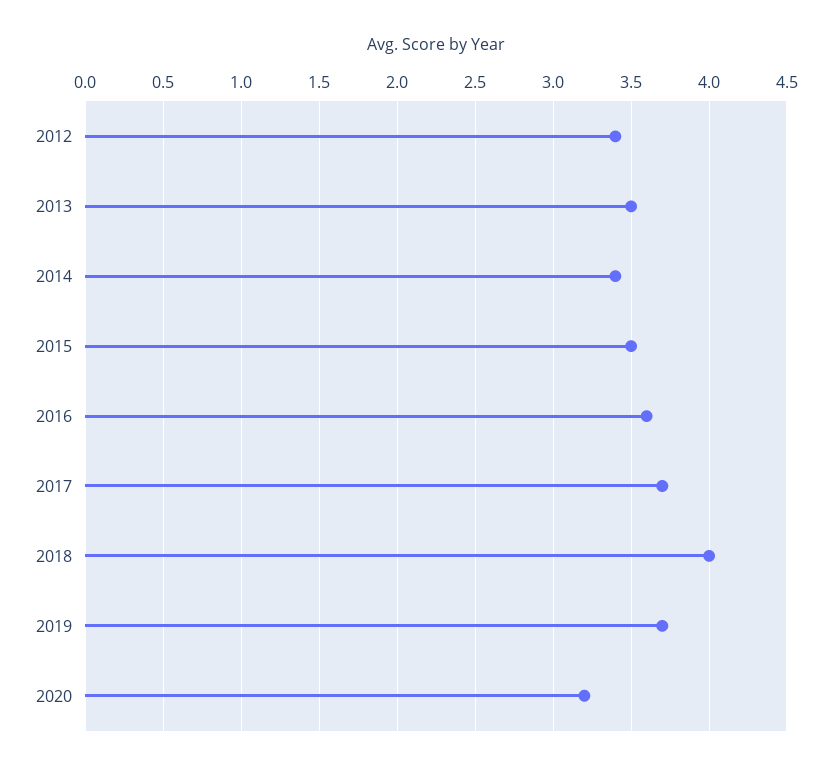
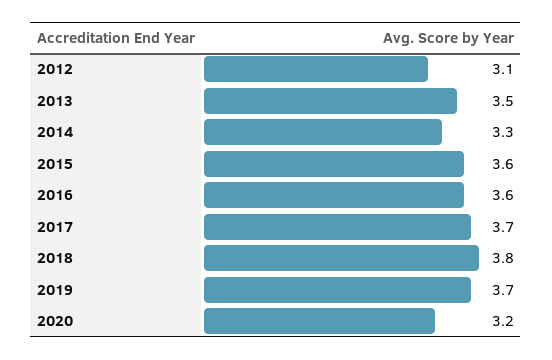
  {
-   "2012": 3.4,
+   "2012": 3.1,
    "2013": 3.5,
-   "2014": 3.4,
+   "2014": 3.3,
-   "2015": 3.5,
+   "2015": 3.6,
    "2016": 3.6,
    "2017": 3.7,
-   "2018": 4,
+   "2018": 3.8,
    "2019": 3.7,
    "2020": 3.2
  }

